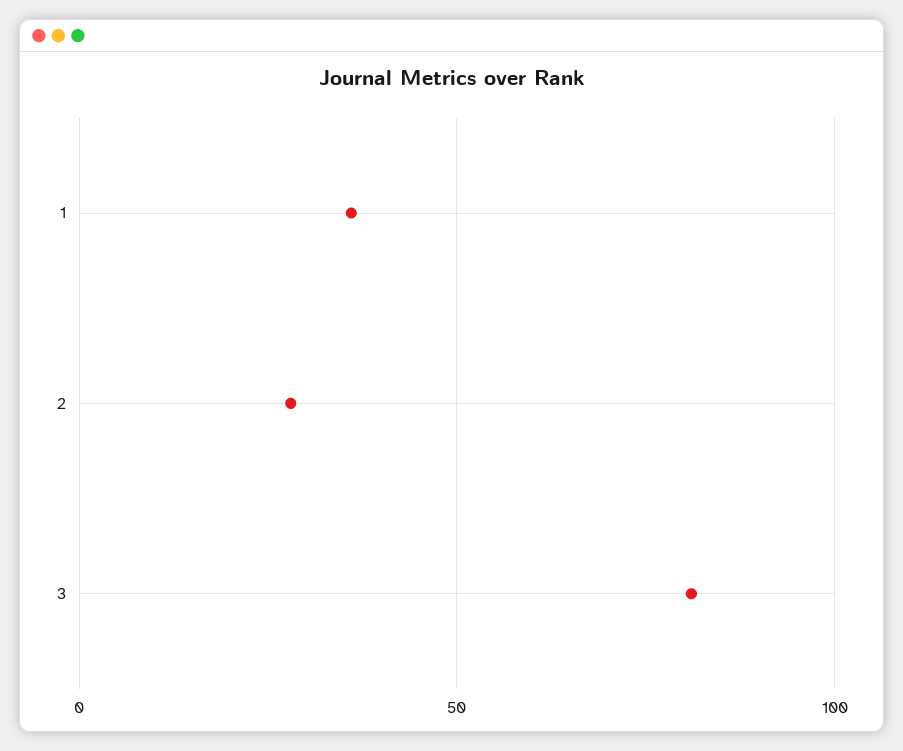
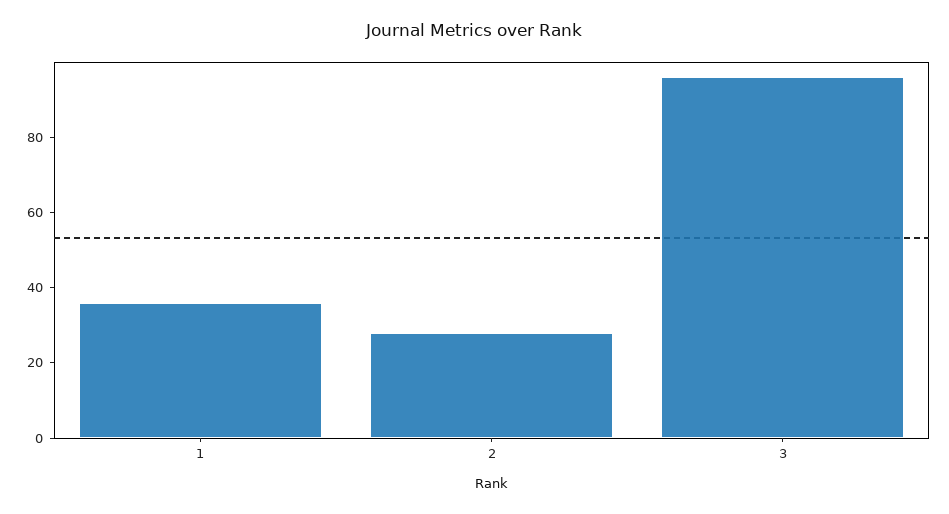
  {
    "1": 35,
    "2": 30,
-   "3": 80
+   "3": 95
  }

